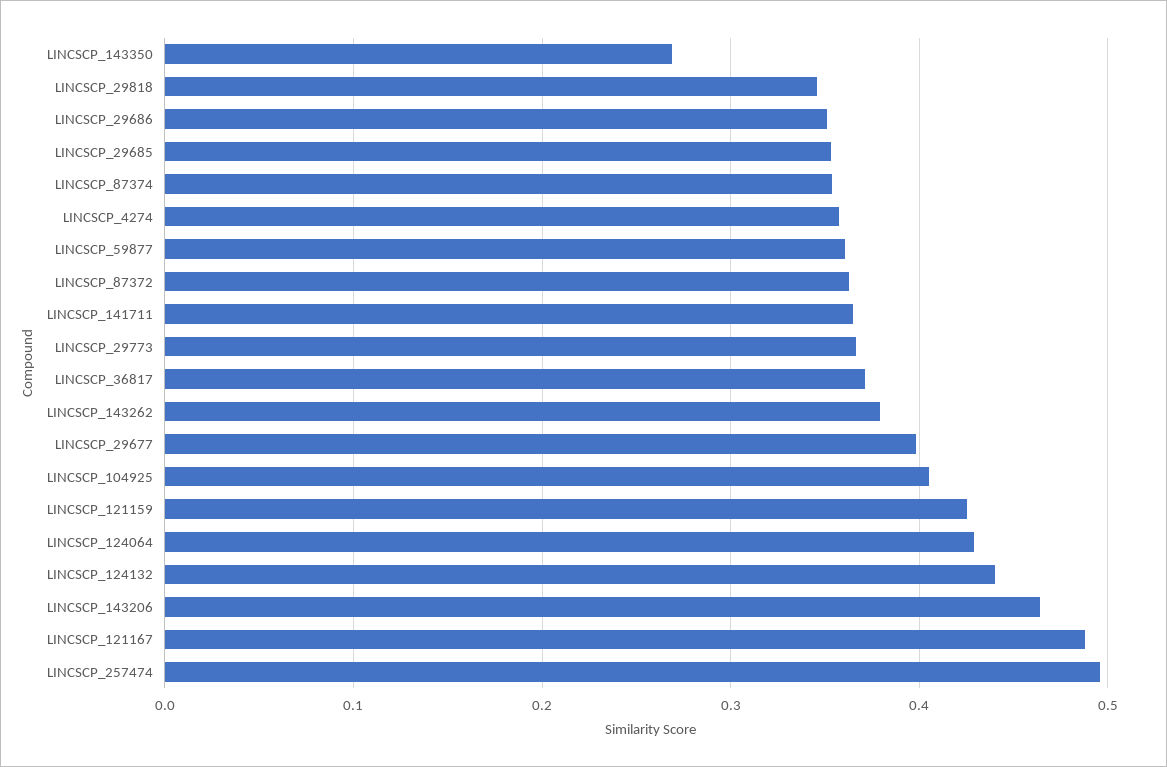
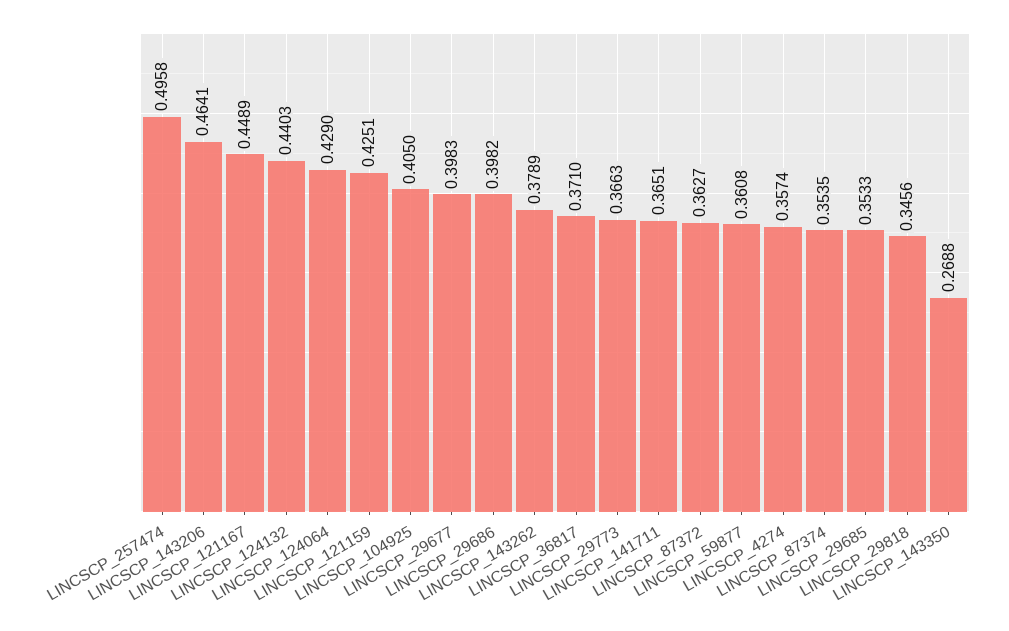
  {
    "LINCSCP_143350": 0.2688,
    "LINCSCP_29818": 0.3456,
-   "LINCSCP_29686": 0.35,
+   "LINCSCP_29686": 0.3982,
    "LINCSCP_29685": 0.3533,
    "LINCSCP_87374": 0.3535,
    "LINCSCP_4274": 0.3574,
    "LINCSCP_59877": 0.3608,
    "LINCSCP_87372": 0.3627,
    "LINCSCP_141711": 0.3651,
    "LINCSCP_29773": 0.3663,
    "LINCSCP_36817": 0.371,
    "LINCSCP_143262": 0.3789,
    "LINCSCP_29677": 0.3983,
    "LINCSCP_104925": 0.405,
    "LINCSCP_121159": 0.4251,
    "LINCSCP_124064": 0.429,
    "LINCSCP_124132": 0.4403,
    "LINCSCP_143206": 0.4641,
-   "LINCSCP_121167": 0.49,
+   "LINCSCP_121167": 0.4489,
    "LINCSCP_257474": 0.4958
  }

